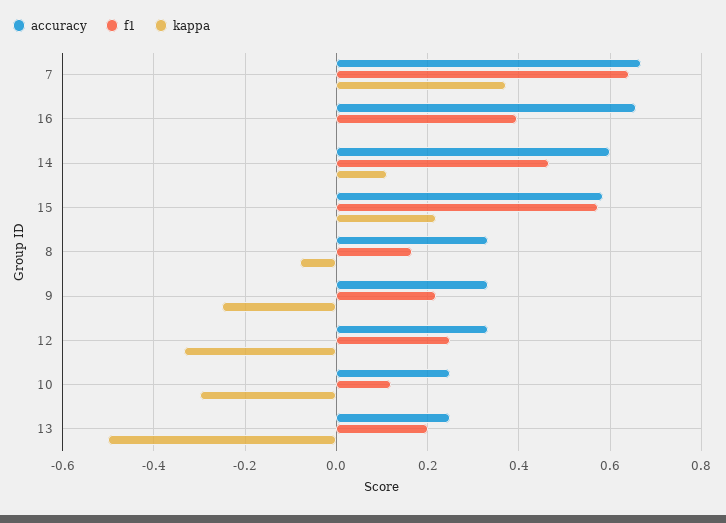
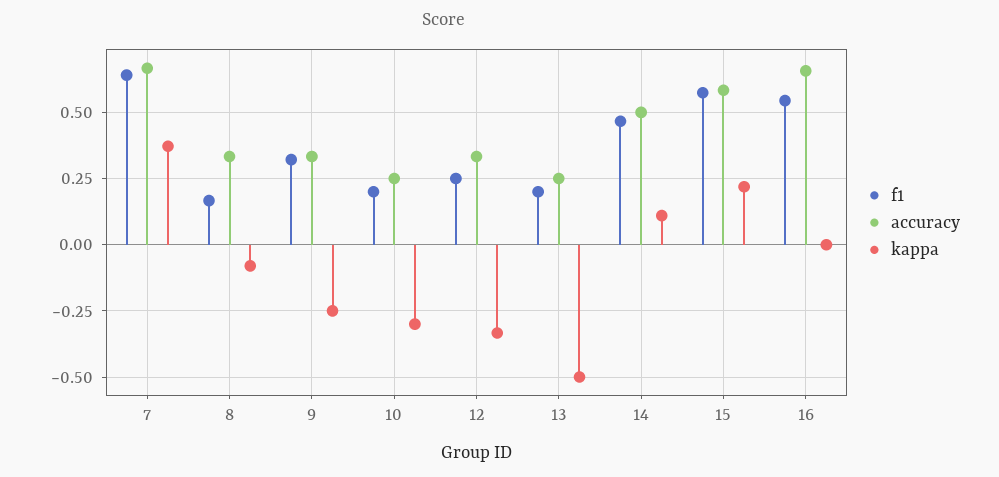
  {
    "accuracy": {
      "7": 0.66,
      "16": 0.66,
-     "14": 0.6,
+     "14": 0.5,
      "15": 0.58,
      "8": 0.34,
      "9": 0.34,
      "12": 0.34,
      "10": 0.26,
      "13": 0.26
    },
    "f1": {
      "7": 0.64,
-     "16": 0.4,
+     "16": 0.55,
      "14": 0.46,
      "15": 0.58,
      "8": 0.16,
-     "9": 0.22,
+     "9": 0.325,
      "12": 0.26,
-     "10": 0.12,
+     "10": 0.2,
      "13": 0.2
    },
    "kappa": {
      "7": 0.38,
      "16": 0,
      "14": 0.1,
      "15": 0.22,
      "8": -0.08,
      "9": -0.26,
      "12": -0.34,
      "10": -0.3,
      "13": -0.5
    }
  }

